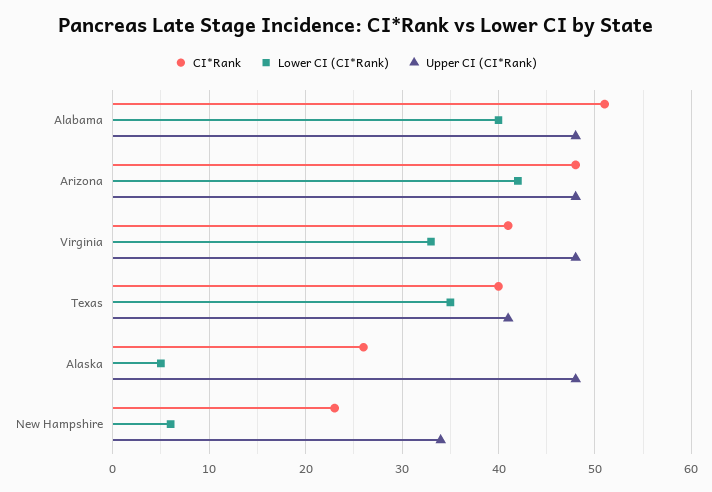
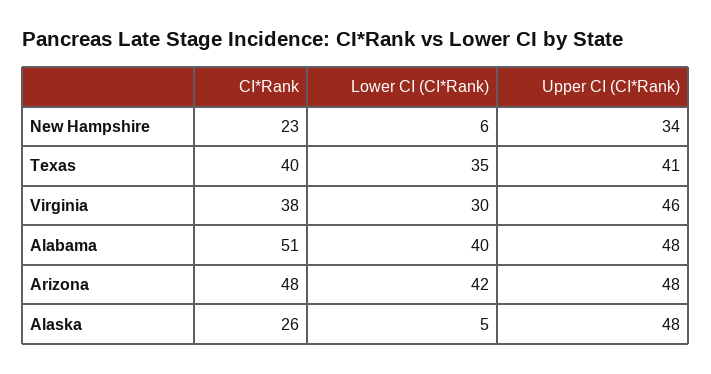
  {
    "CI*Rank": {
      "Alabama": 51,
      "Arizona": 48,
-     "Virginia": 41,
+     "Virginia": 38,
      "Texas": 40,
      "Alaska": 26,
      "New Hampshire": 23
    },
    "Lower CI (CI*Rank)": {
      "Alabama": 40,
      "Arizona": 42,
-     "Virginia": 33,
+     "Virginia": 30,
      "Texas": 35,
      "Alaska": 5,
      "New Hampshire": 6
    },
    "Upper CI (CI*Rank)": {
      "Alabama": 48,
      "Arizona": 48,
-     "Virginia": 48,
+     "Virginia": 46,
      "Texas": 41,
      "Alaska": 48,
      "New Hampshire": 34
    }
  }

